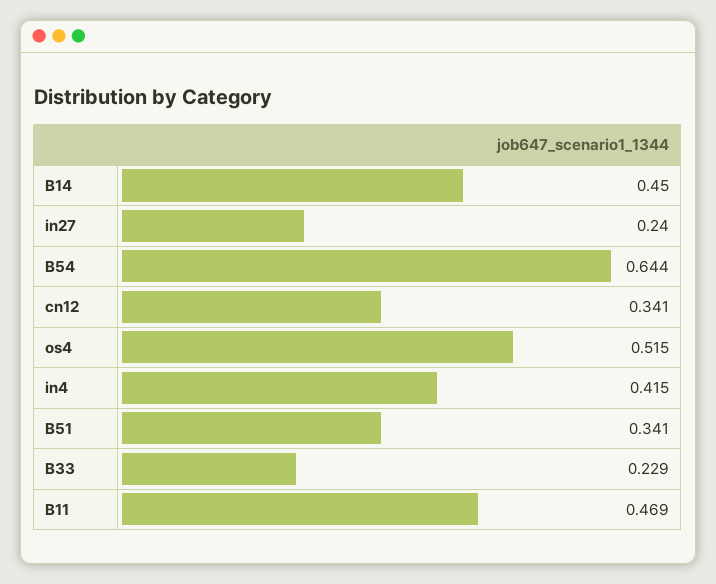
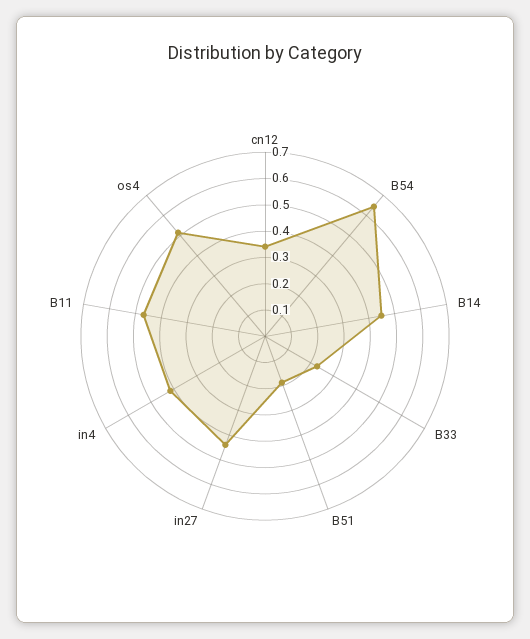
  {
    "B14": 0.45,
-   "in27": 0.24,
+   "in27": 0.45,
    "B54": 0.644,
    "cn12": 0.341,
    "os4": 0.515,
    "in4": 0.415,
-   "B51": 0.341,
+   "B51": 0.2,
    "B33": 0.229,
    "B11": 0.469
  }

